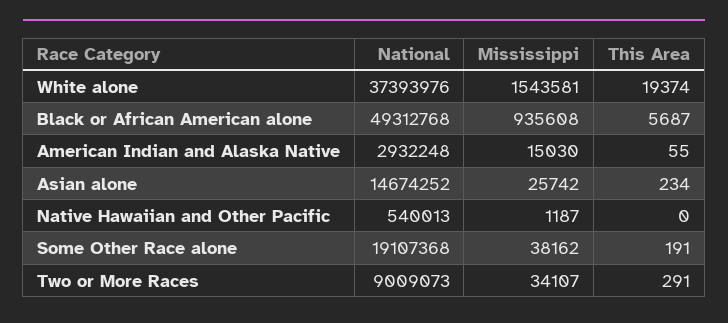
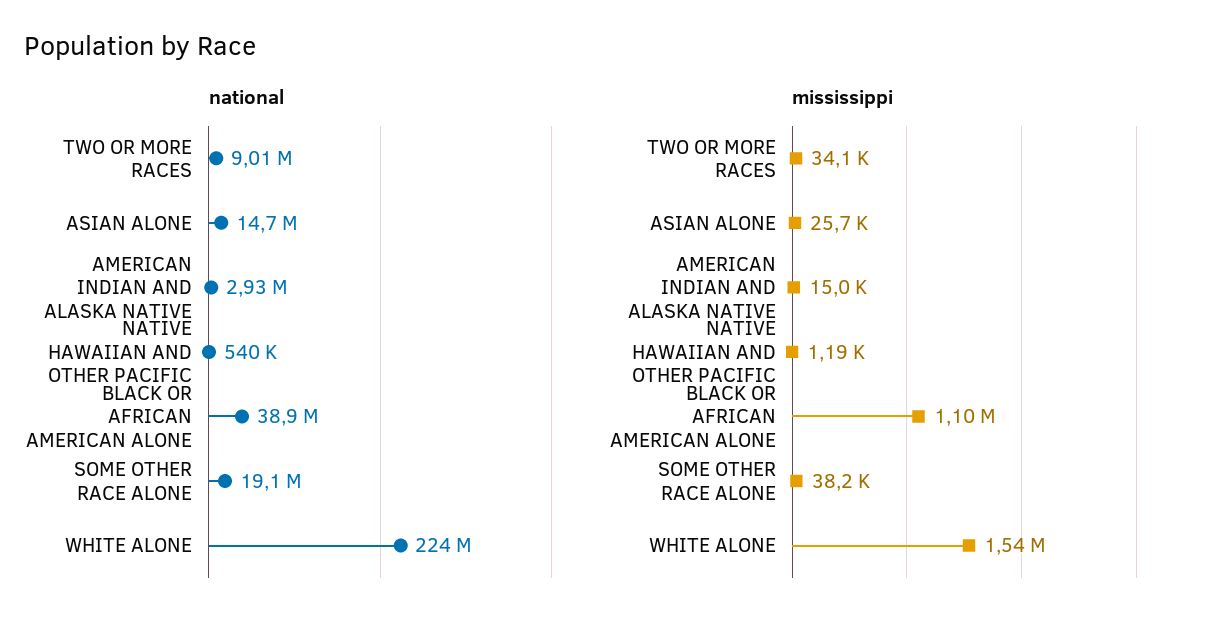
  {
    "National": {
-     "White alone": 37393976,
+     "White alone": 224000000,
-     "Black or African American alone": 49312768,
+     "Black or African American alone": 38900000,
      "American Indian and Alaska Native": 2932248,
      "Asian alone": 14674252,
      "Native Hawaiian and Other Pacific": 540013,
      "Some Other Race alone": 19107368,
      "Two or More Races": 9009073
    },
    "Mississippi": {
      "White alone": 1543581,
-     "Black or African American alone": 935608,
+     "Black or African American alone": 1100000,
      "American Indian and Alaska Native": 15030,
      "Asian alone": 25742,
      "Native Hawaiian and Other Pacific": 1187,
      "Some Other Race alone": 38162,
      "Two or More Races": 34107
-   },
+   }
-   "This Area": {
-     "White alone": 19374,
-     "Black or African American alone": 5687,
-     "American Indian and Alaska Native": 55,
-     "Asian alone": 234,
-     "Native Hawaiian and Other Pacific": 0,
-     "Some Other Race alone": 191,
-     "Two or More Races": 291
-   }
  }

